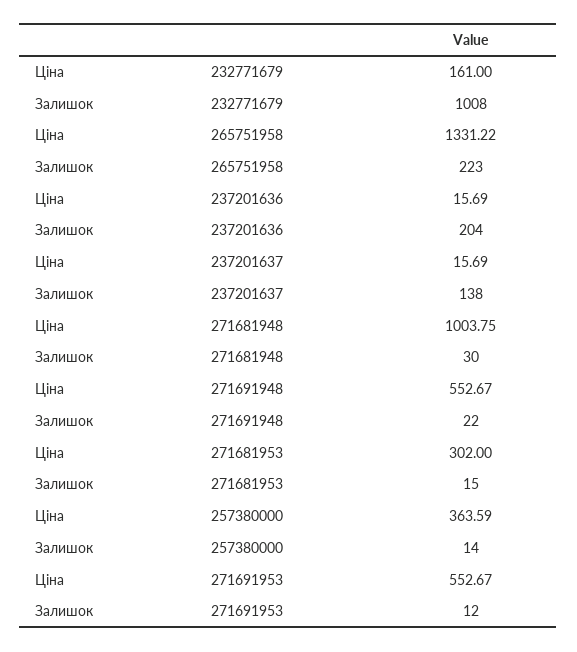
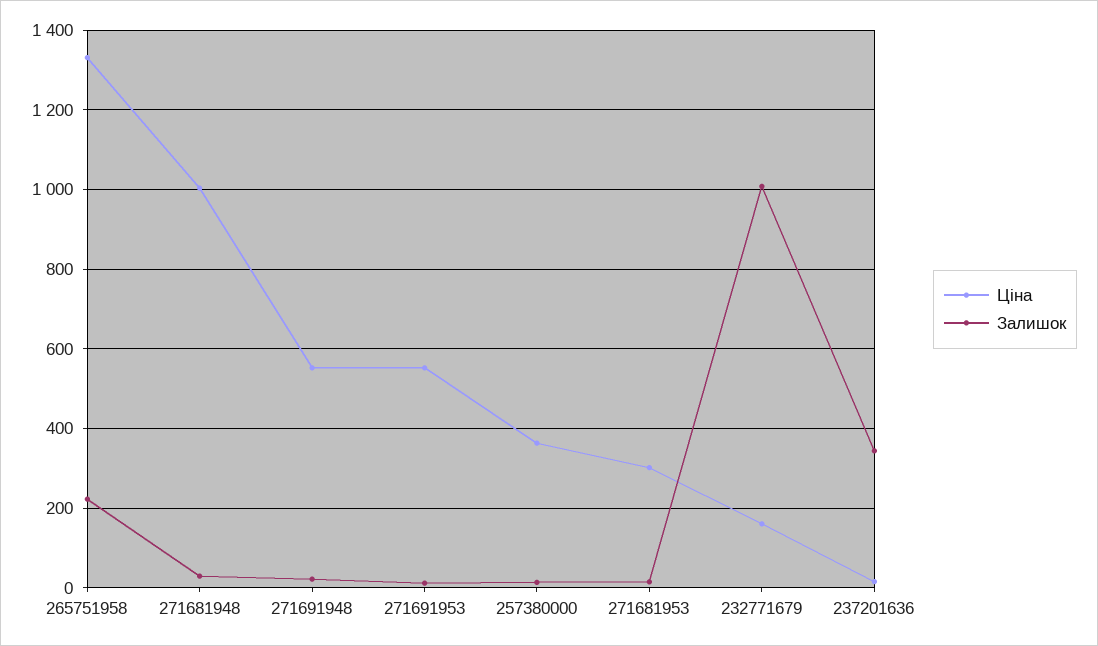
  {
    "Ціна": {
      "232771679": 161,
      "265751958": 1331.22,
      "237201636": 15.69,
-     "237201637": 15.69,
      "271681948": 1003.75,
      "271691948": 552.67,
      "271681953": 302,
      "257380000": 363.59,
      "271691953": 552.67
    },
    "Залишок": {
      "232771679": 1008,
      "265751958": 223,
-     "237201636": 204,
+     "237201636": 340,
-     "237201637": 138,
      "271681948": 30,
      "271691948": 22,
      "271681953": 15,
      "257380000": 14,
      "271691953": 12
    }
  }

